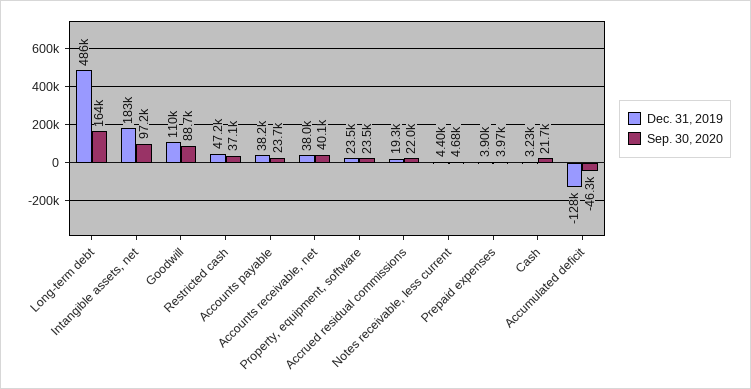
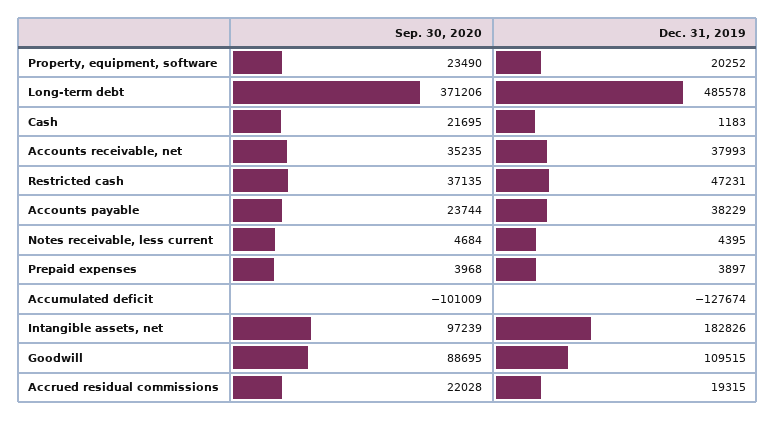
  {
    "Dec. 31, 2019": {
      "Long-term debt": 485578,
      "Intangible assets, net": 182826,
      "Goodwill": 109515,
      "Restricted cash": 47231,
      "Accounts payable": 38229,
      "Accounts receivable, net": 37993,
-     "Property, equipment, software": 23500,
+     "Property, equipment, software": 20252,
      "Accrued residual commissions": 19315,
      "Notes receivable, less current": 4395,
      "Prepaid expenses": 3897,
-     "Cash": 3230,
+     "Cash": 1183,
      "Accumulated deficit": -127674
    },
    "Sep. 30, 2020": {
-     "Long-term debt": 164000,
+     "Long-term debt": 371206,
      "Intangible assets, net": 97239,
      "Goodwill": 88695,
      "Restricted cash": 37135,
      "Accounts payable": 23744,
-     "Accounts receivable, net": 40100,
+     "Accounts receivable, net": 35235,
      "Property, equipment, software": 23490,
      "Accrued residual commissions": 22028,
      "Notes receivable, less current": 4684,
      "Prepaid expenses": 3968,
      "Cash": 21695,
-     "Accumulated deficit": -46300
+     "Accumulated deficit": -101009
    }
  }

